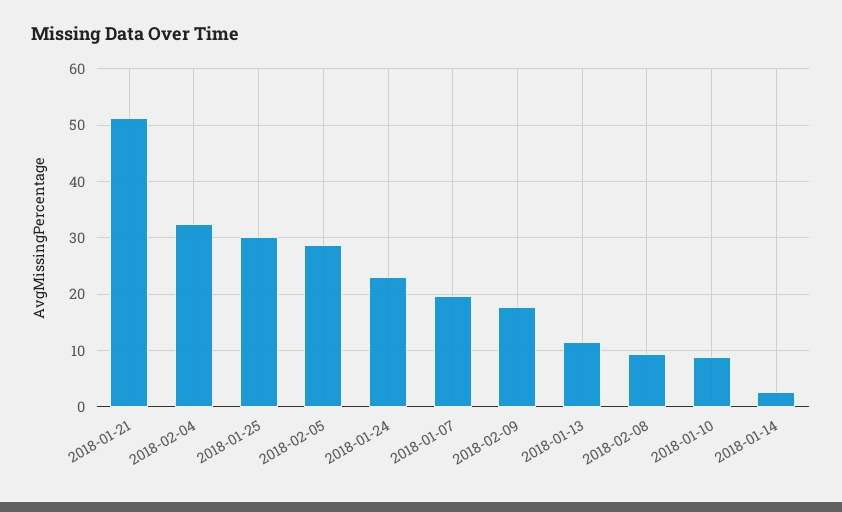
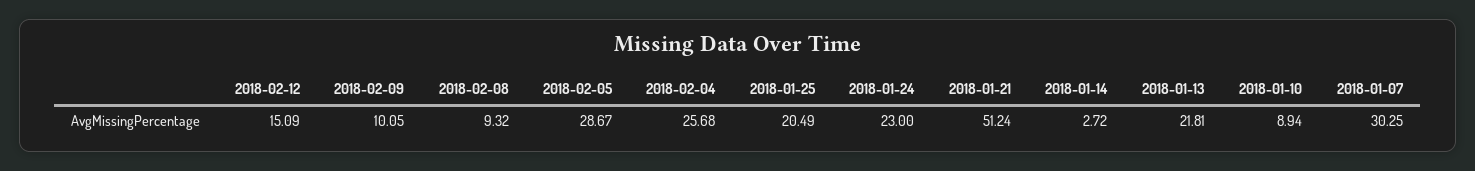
  {
    "2018-01-21": 51.24,
-   "2018-02-04": 32,
+   "2018-02-04": 25.68,
-   "2018-01-25": 30,
+   "2018-01-25": 20.49,
    "2018-02-05": 28.67,
    "2018-01-24": 23,
-   "2018-01-07": 20,
+   "2018-01-07": 30.25,
-   "2018-02-09": 18,
+   "2018-02-09": 10.05,
-   "2018-01-13": 12,
+   "2018-01-13": 21.81,
    "2018-02-08": 9.32,
    "2018-01-10": 8.94,
-   "2018-01-14": 2.72
+   "2018-01-14": 2.72,
+   "2018-02-12": 15.09
  }

